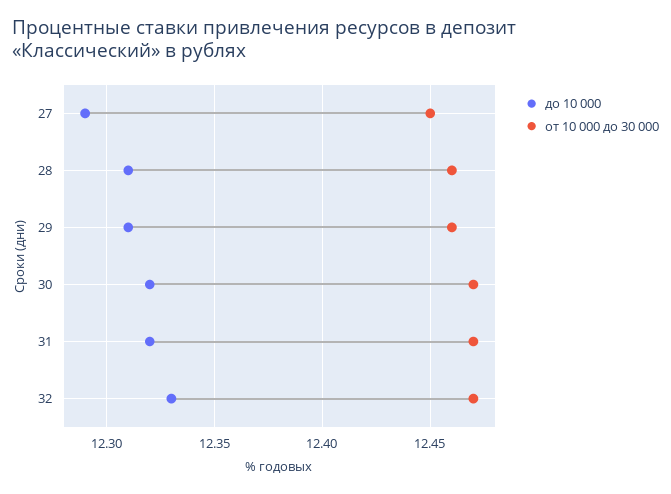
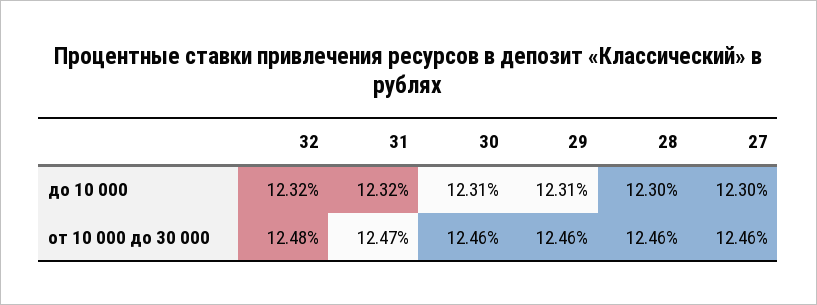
  {
    "до 10 000": {
-     "27": 12.29,
+     "27": 12.3,
-     "28": 12.31,
+     "28": 12.3,
      "29": 12.31,
-     "30": 12.32,
+     "30": 12.31,
      "31": 12.32,
-     "32": 12.33
+     "32": 12.32
    },
    "от 10 000 до 30 000": {
-     "27": 12.45,
+     "27": 12.46,
      "28": 12.46,
      "29": 12.46,
-     "30": 12.47,
+     "30": 12.46,
      "31": 12.47,
-     "32": 12.47
+     "32": 12.48
    }
  }

